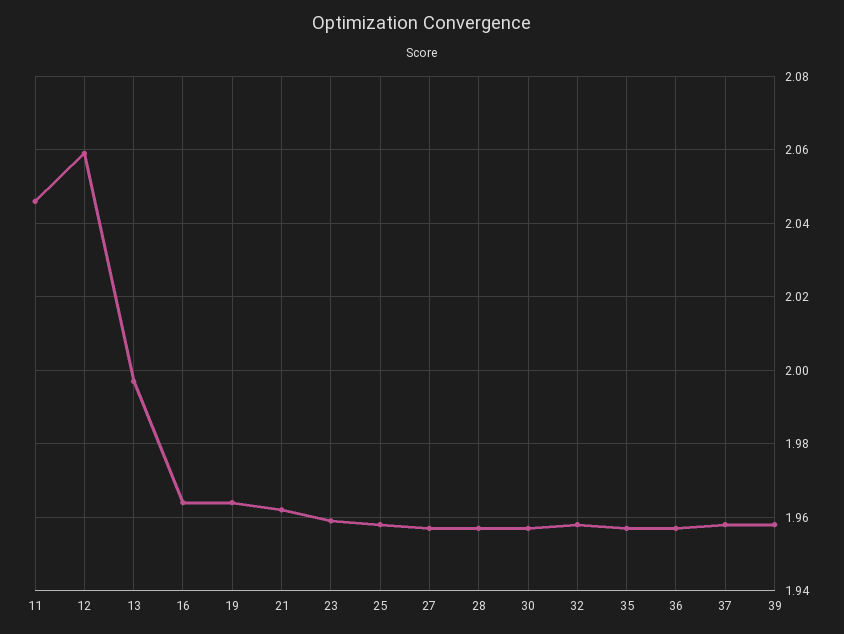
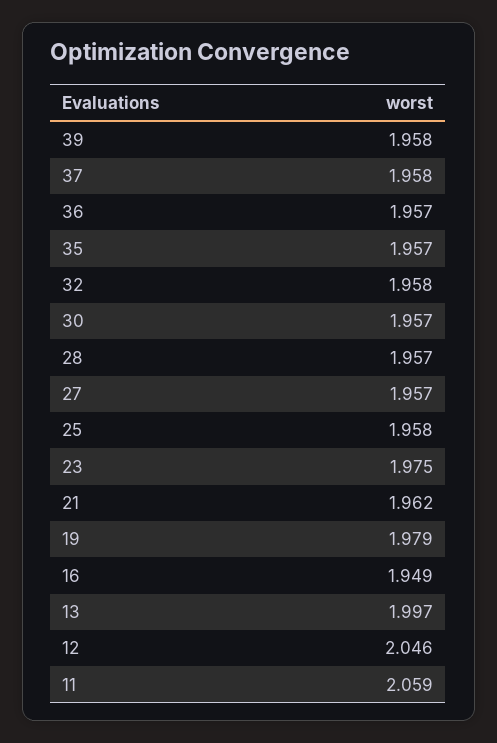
  {
-   "11": 2.045,
+   "11": 2.059,
-   "12": 2.06,
+   "12": 2.046,
    "13": 1.997,
-   "16": 1.965,
+   "16": 1.949,
-   "19": 1.965,
+   "19": 1.979,
    "21": 1.962,
-   "23": 1.96,
+   "23": 1.975,
    "25": 1.958,
    "27": 1.957,
    "28": 1.957,
    "30": 1.957,
    "32": 1.958,
    "35": 1.957,
    "36": 1.957,
    "37": 1.958,
    "39": 1.958
  }

